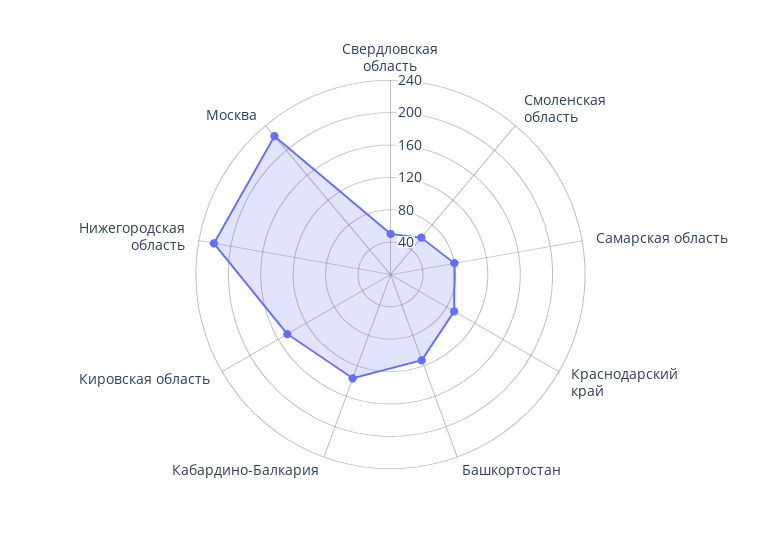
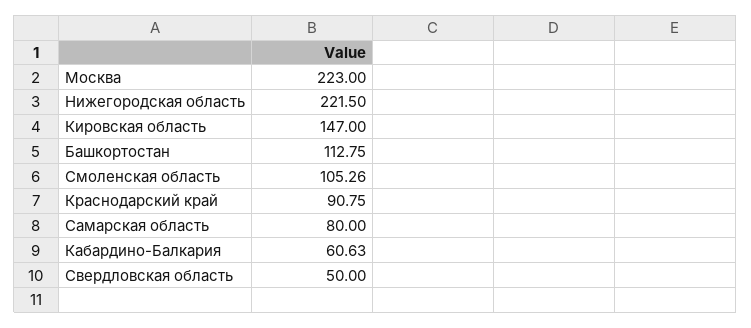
  {
    "Свердловская область": 50,
-   "Смоленская область": 60,
+   "Смоленская область": 105.26,
    "Самарская область": 80,
    "Краснодарский край": 90.75,
    "Башкортостан": 112.75,
-   "Кабардино-Балкария": 140,
+   "Кабардино-Балкария": 60.63,
    "Кировская область": 147,
    "Нижегородская область": 221.5,
    "Москва": 223
  }

